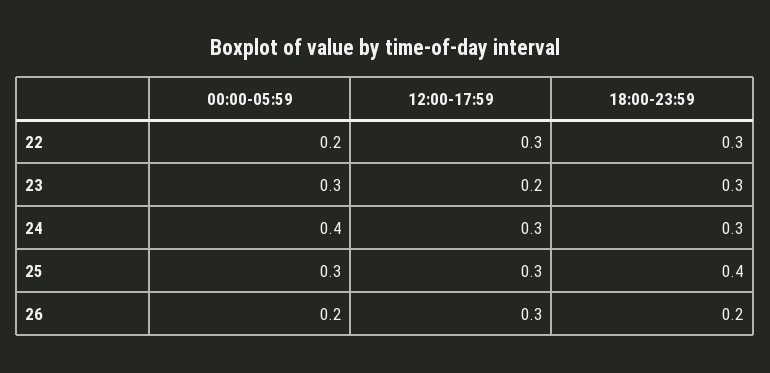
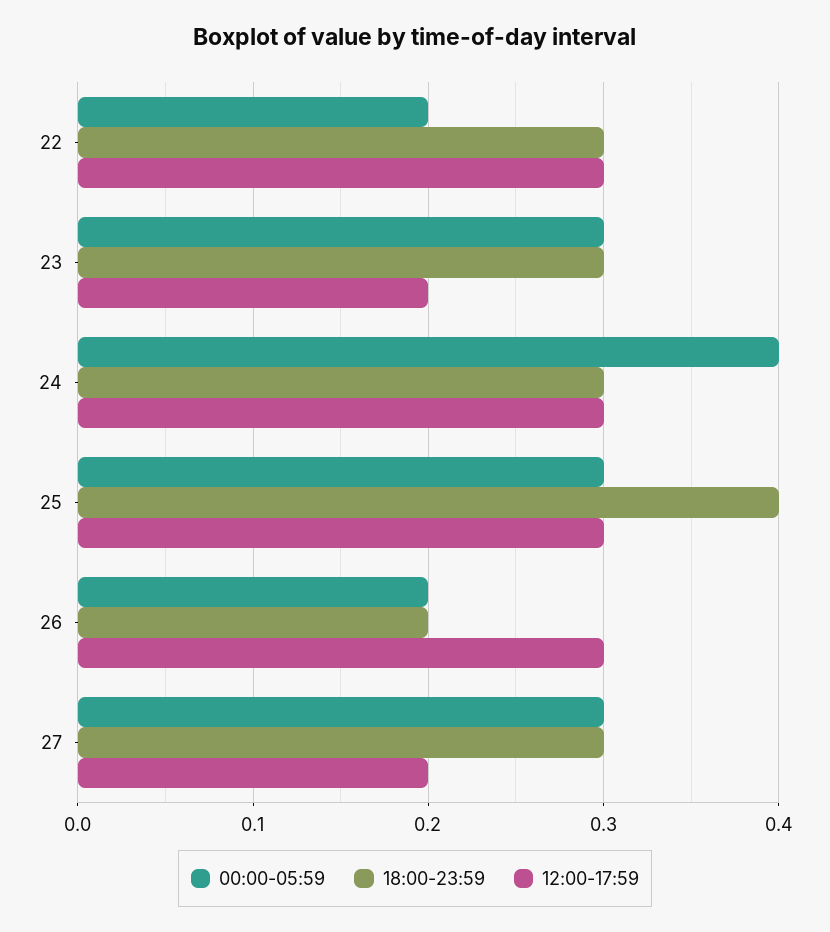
  {
    "00:00-05:59": {
      "22": 0.2,
      "23": 0.3,
      "24": 0.4,
      "25": 0.3,
-     "26": 0.2
+     "26": 0.2,
+     "27": 0.3
    },
    "12:00-17:59": {
      "22": 0.3,
      "23": 0.2,
      "24": 0.3,
      "25": 0.3,
-     "26": 0.3
+     "26": 0.3,
+     "27": 0.2
    },
    "18:00-23:59": {
      "22": 0.3,
      "23": 0.3,
      "24": 0.3,
      "25": 0.4,
-     "26": 0.2
+     "26": 0.2,
+     "27": 0.3
    }
  }

